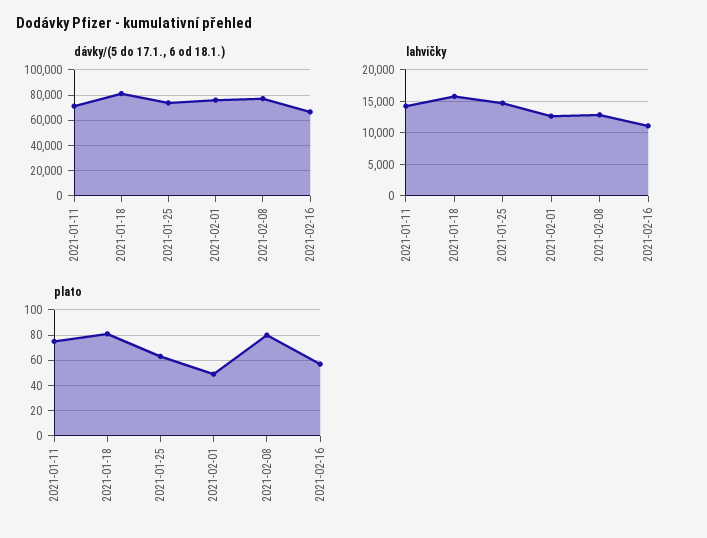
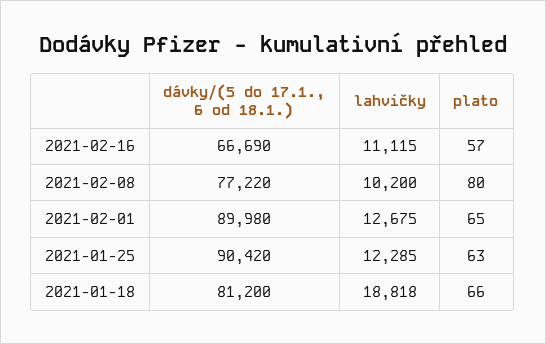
  {
    "dávky/(5 do 17.1., 6 od 18.1.)": {
-     "2021-01-11": 70000,
      "2021-01-18": 81200,
-     "2021-01-25": 75000,
+     "2021-01-25": 90420,
-     "2021-02-01": 75000,
+     "2021-02-01": 89980,
      "2021-02-08": 77220,
      "2021-02-16": 66690
    },
    "lahvičky": {
-     "2021-01-11": 14000,
-     "2021-01-18": 16000,
+     "2021-01-18": 18818,
-     "2021-01-25": 15000,
+     "2021-01-25": 12285,
      "2021-02-01": 12675,
-     "2021-02-08": 13000,
+     "2021-02-08": 10200,
      "2021-02-16": 11115
    },
    "plato": {
-     "2021-01-11": 75,
-     "2021-01-18": 80,
+     "2021-01-18": 66,
      "2021-01-25": 63,
-     "2021-02-01": 50,
+     "2021-02-01": 65,
      "2021-02-08": 80,
      "2021-02-16": 57
    }
  }

